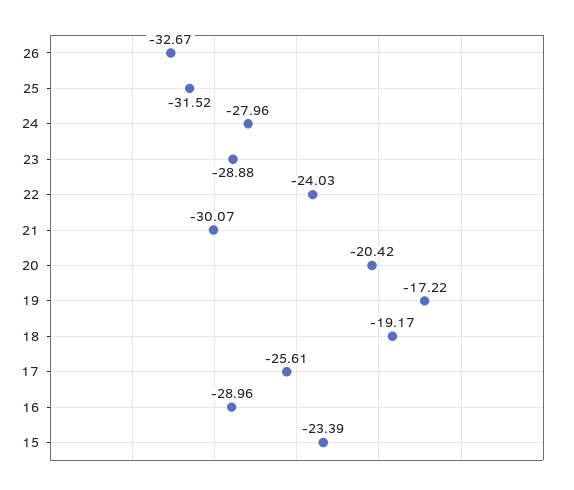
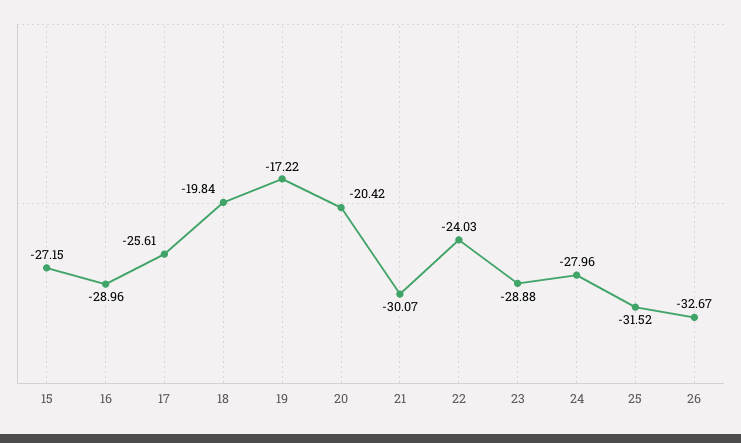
  {
    "26": -32.67,
    "25": -31.52,
    "24": -27.96,
    "23": -28.88,
    "22": -24.03,
    "21": -30.07,
    "20": -20.42,
    "19": -17.22,
-   "18": -19.17,
+   "18": -19.84,
    "17": -25.61,
    "16": -28.96,
-   "15": -23.39
+   "15": -27.15
  }

